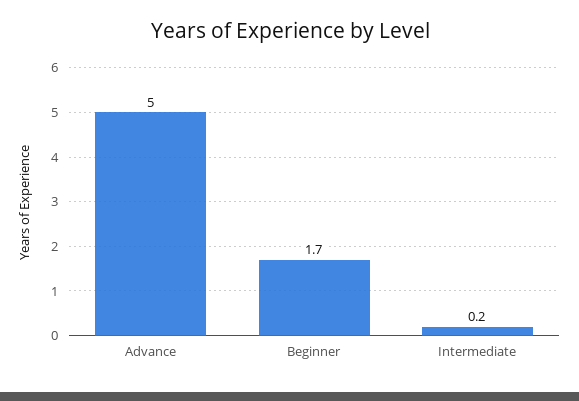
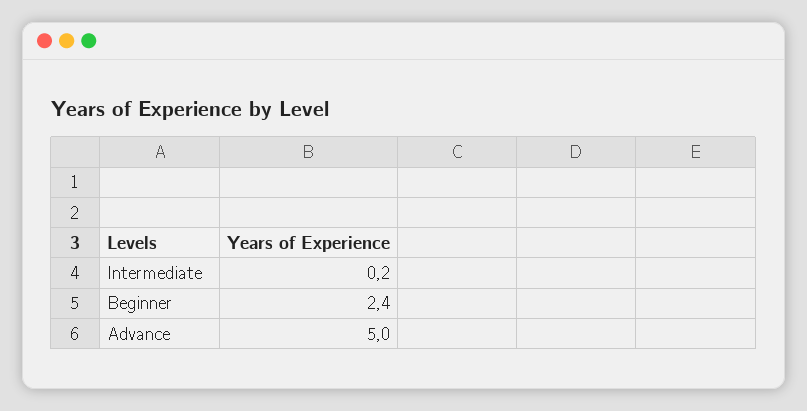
  {
    "Advance": 5,
-   "Beginner": 1.7,
+   "Beginner": 2.4,
    "Intermediate": 0.2
  }

